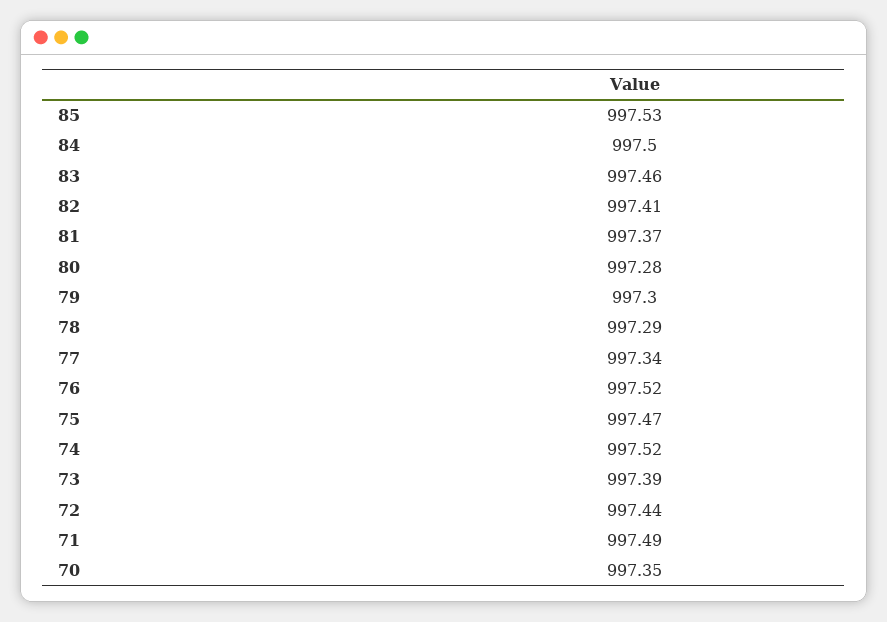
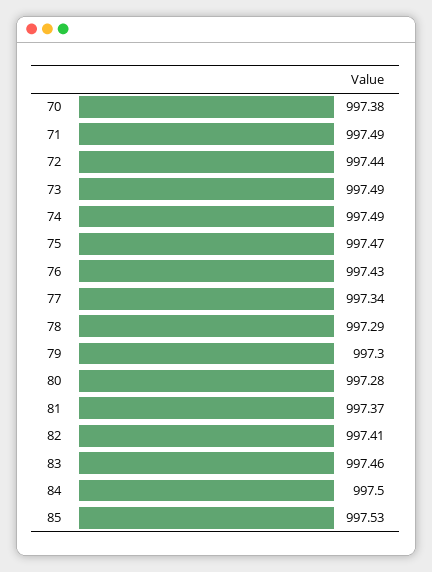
  {
    "85": 997.53,
    "84": 997.5,
    "83": 997.46,
    "82": 997.41,
    "81": 997.37,
    "80": 997.28,
    "79": 997.3,
    "78": 997.29,
    "77": 997.34,
-   "76": 997.52,
+   "76": 997.43,
    "75": 997.47,
-   "74": 997.52,
+   "74": 997.49,
-   "73": 997.39,
+   "73": 997.49,
    "72": 997.44,
    "71": 997.49,
-   "70": 997.35
+   "70": 997.38
  }

